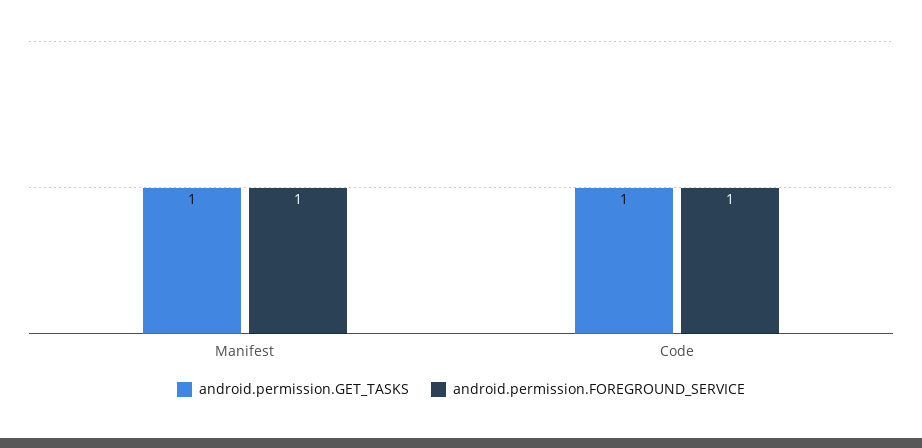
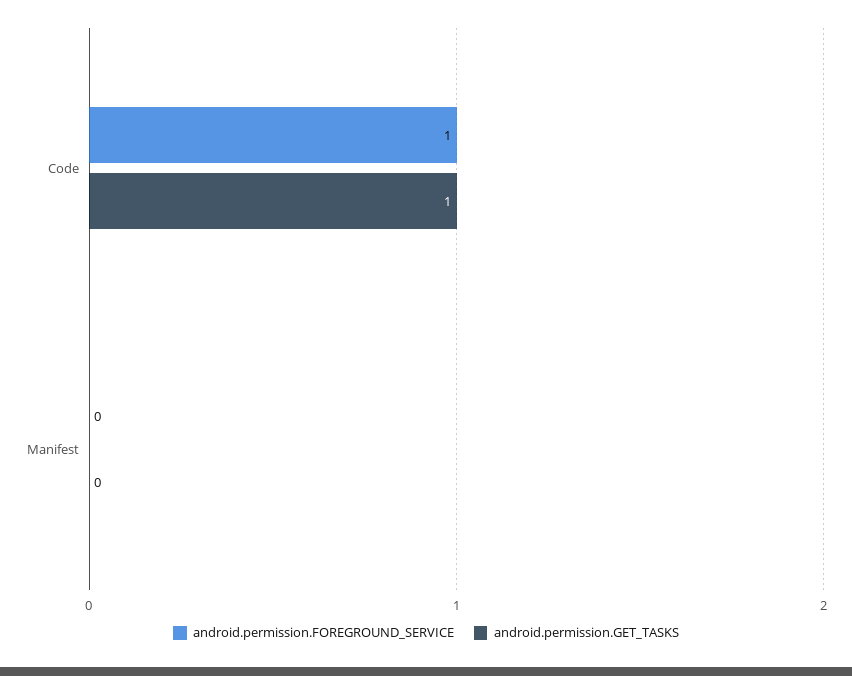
  {
    "android.permission.GET_TASKS": {
-     "Manifest": 1,
+     "Manifest": 0,
      "Code": 1
    },
    "android.permission.FOREGROUND_SERVICE": {
-     "Manifest": 1,
+     "Manifest": 0,
      "Code": 1
    }
  }

